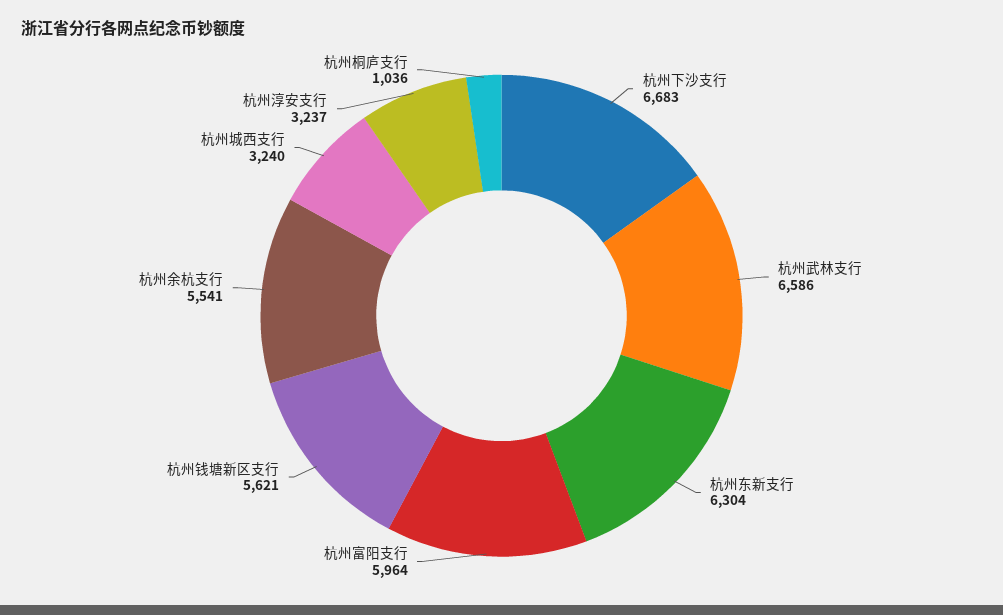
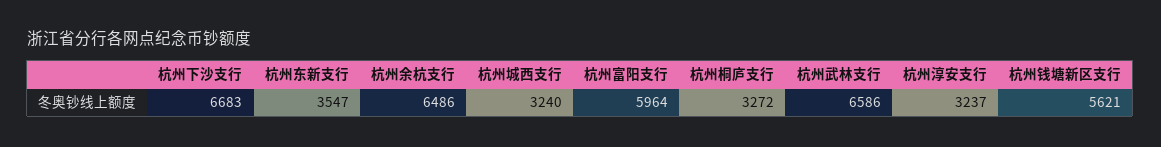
  {
    "杭州下沙支行": 6683,
    "杭州武林支行": 6586,
-   "杭州东新支行": 6304,
+   "杭州东新支行": 3547,
    "杭州富阳支行": 5964,
    "杭州钱塘新区支行": 5621,
-   "杭州余杭支行": 5541,
+   "杭州余杭支行": 6486,
    "杭州城西支行": 3240,
    "杭州淳安支行": 3237,
-   "杭州桐庐支行": 1036
+   "杭州桐庐支行": 3272
  }

